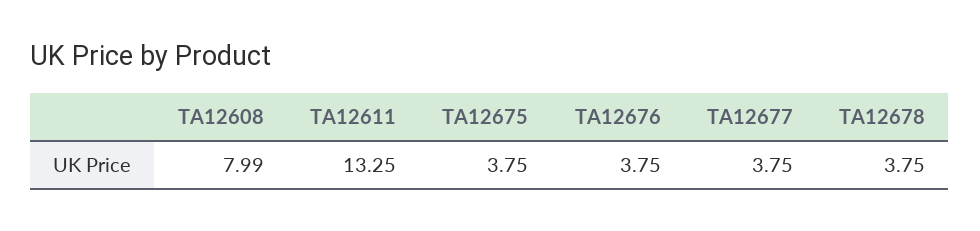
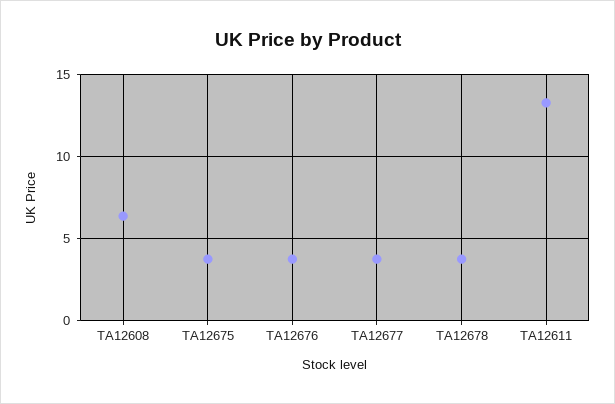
  {
-   "TA12608": 7.99,
+   "TA12608": 6.5,
    "TA12611": 13.25,
    "TA12675": 3.75,
    "TA12676": 3.75,
    "TA12677": 3.75,
    "TA12678": 3.75
  }

